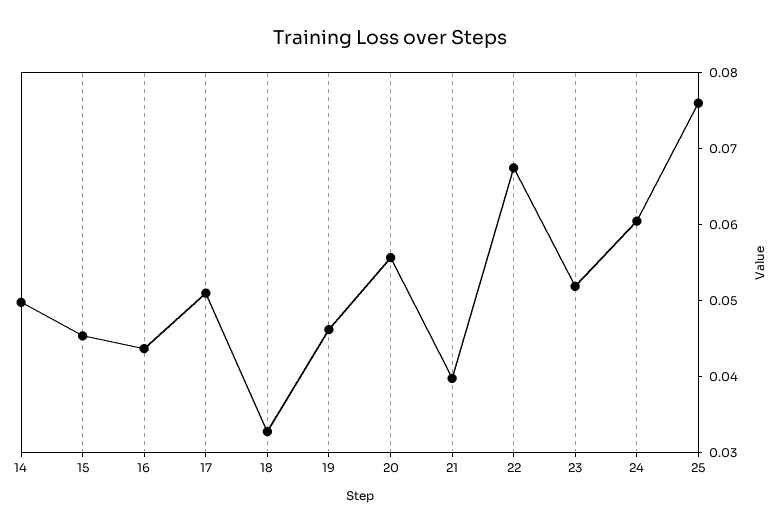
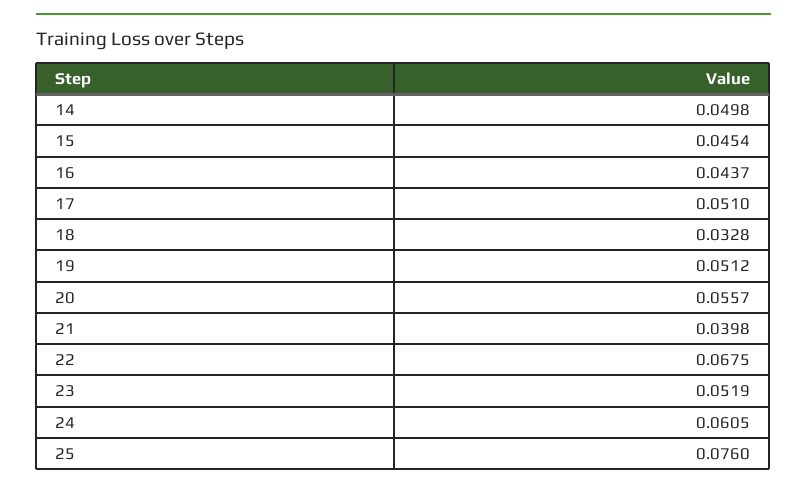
  {
    "14": 0.0498,
    "15": 0.0454,
    "16": 0.0437,
    "17": 0.051,
    "18": 0.0328,
-   "19": 0.046,
+   "19": 0.0512,
    "20": 0.0557,
    "21": 0.0398,
    "22": 0.0675,
    "23": 0.0519,
    "24": 0.0605,
    "25": 0.076
  }

